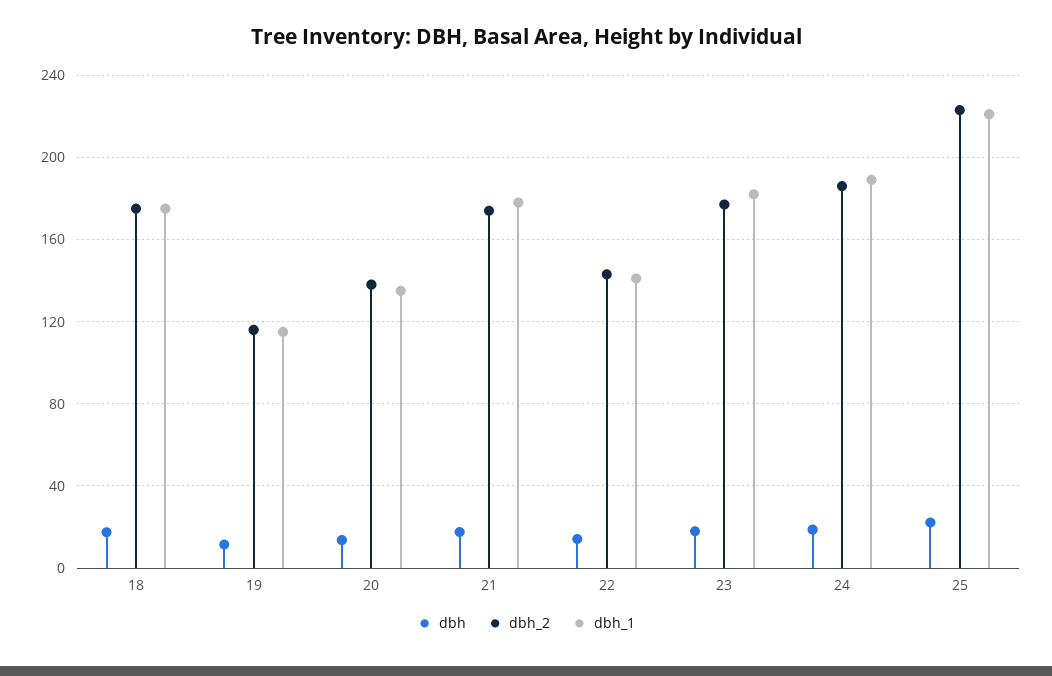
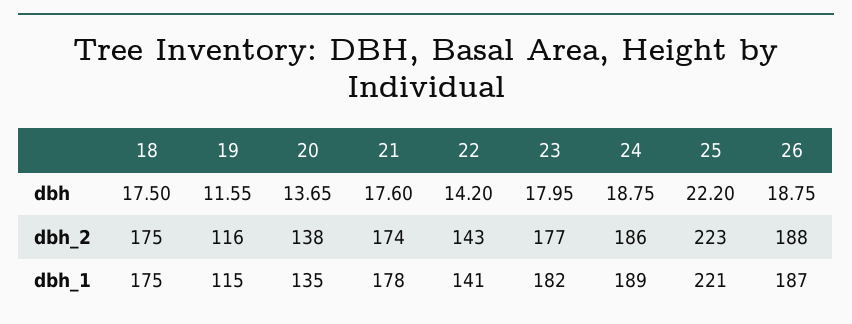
  {
    "dbh": {
      "18": 17.5,
      "19": 11.55,
      "20": 13.65,
      "21": 17.6,
      "22": 14.2,
      "23": 17.95,
      "24": 18.75,
-     "25": 22.2
+     "25": 22.2,
+     "26": 18.75
    },
    "dbh_2": {
      "18": 175,
      "19": 116,
      "20": 138,
      "21": 174,
      "22": 143,
      "23": 177,
      "24": 186,
-     "25": 223
+     "25": 223,
+     "26": 188
    },
    "dbh_1": {
      "18": 175,
      "19": 115,
      "20": 135,
      "21": 178,
      "22": 141,
      "23": 182,
      "24": 189,
-     "25": 221
+     "25": 221,
+     "26": 187
    }
  }

